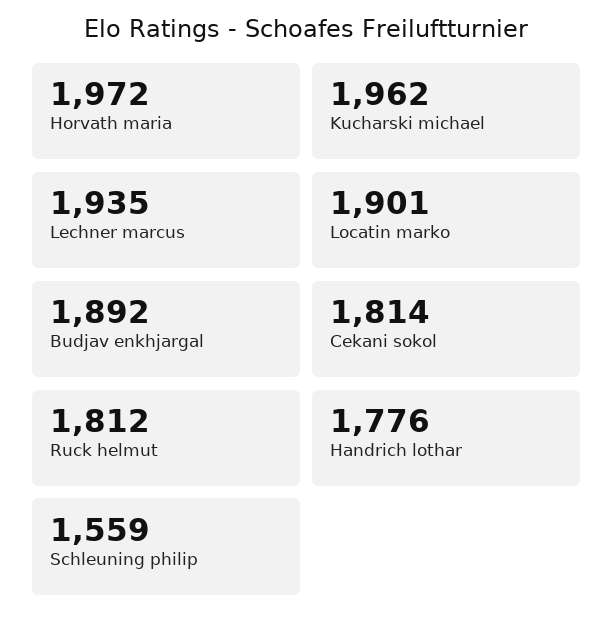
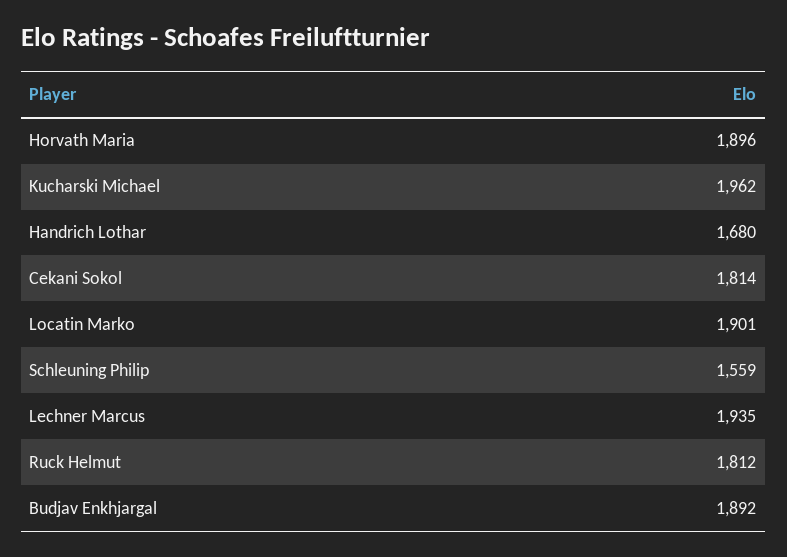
  {
-   "Horvath maria": 1972,
+   "Horvath maria": 1896,
    "Kucharski michael": 1962,
    "Lechner marcus": 1935,
    "Locatin marko": 1901,
    "Budjav enkhjargal": 1892,
    "Cekani sokol": 1814,
    "Ruck helmut": 1812,
-   "Handrich lothar": 1776,
+   "Handrich lothar": 1680,
    "Schleuning philip": 1559
  }

